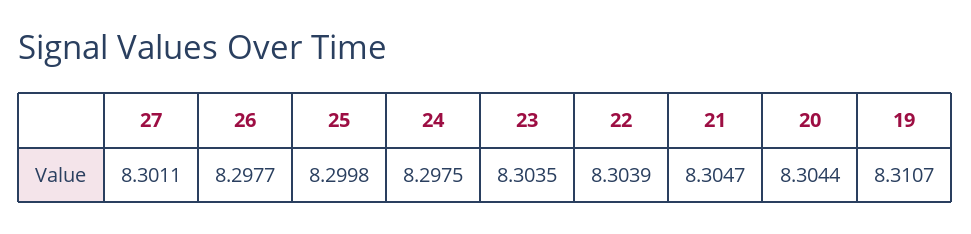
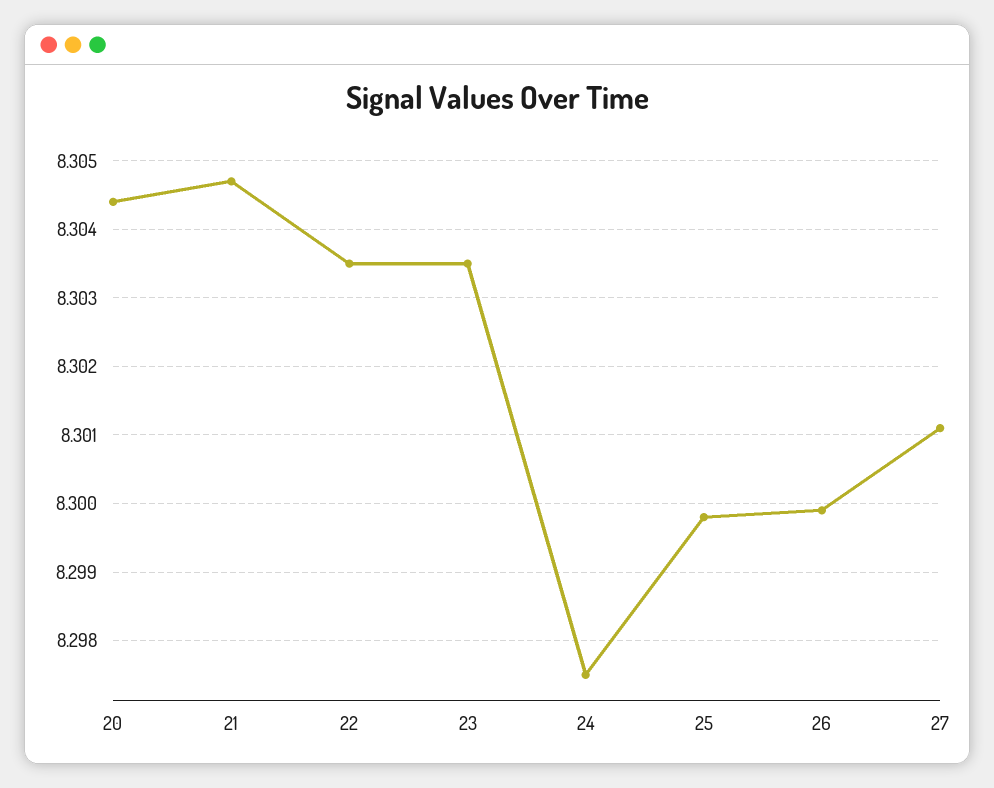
  {
    "27": 8.3011,
-   "26": 8.2977,
+   "26": 8.2999,
    "25": 8.2998,
    "24": 8.2975,
    "23": 8.3035,
-   "22": 8.3039,
+   "22": 8.3035,
    "21": 8.3047,
-   "20": 8.3044,
+   "20": 8.3044
-   "19": 8.3107
  }

